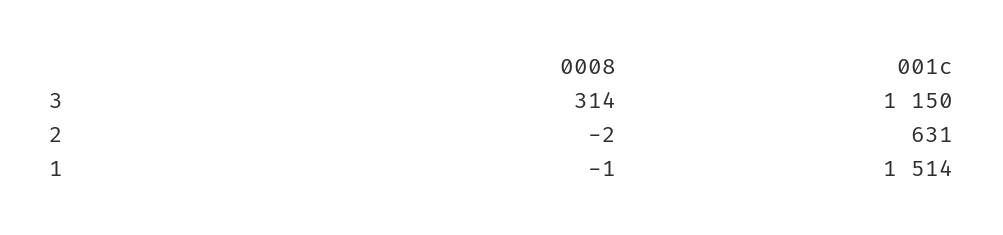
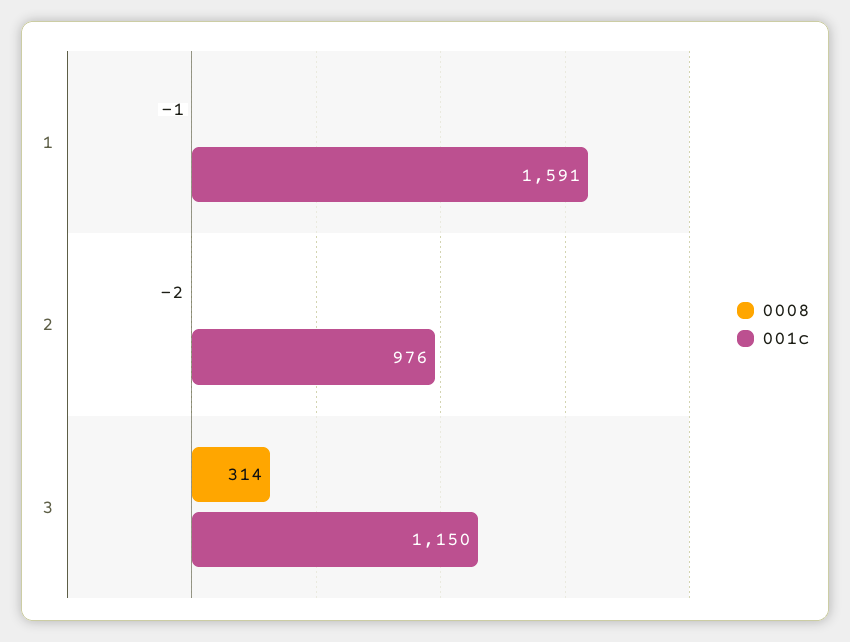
  {
    "0008": {
      "3": 314,
      "2": -2,
      "1": -1
    },
    "001c": {
      "3": 1150,
-     "2": 631,
+     "2": 976,
-     "1": 1514
+     "1": 1591
    }
  }

